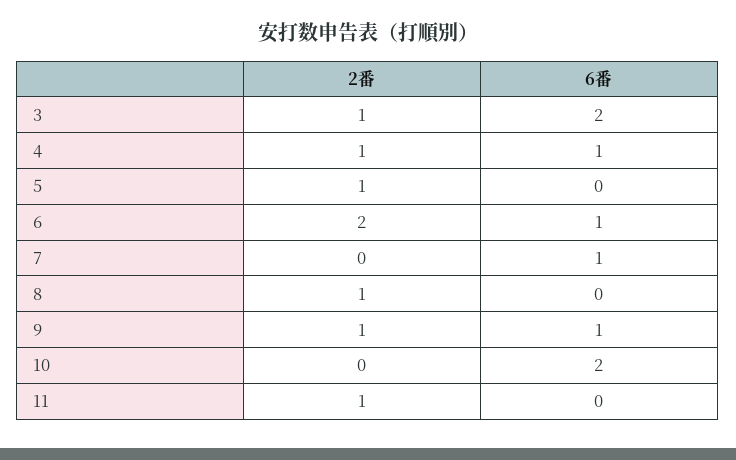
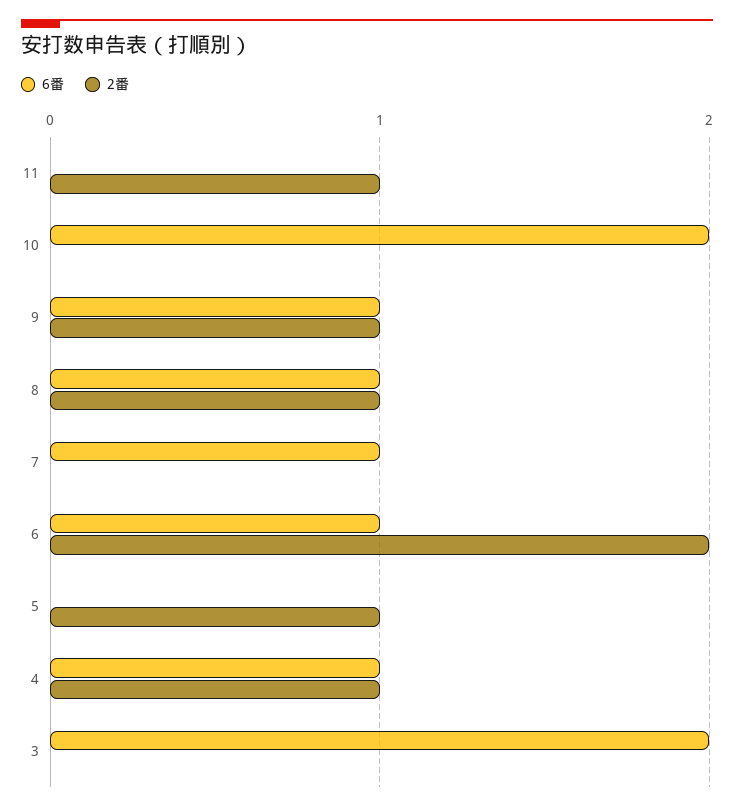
  {
    "2番": {
-     "3": 1,
+     "3": 0,
      "4": 1,
      "5": 1,
      "6": 2,
      "7": 0,
      "8": 1,
      "9": 1,
      "10": 0,
      "11": 1
    },
    "6番": {
      "3": 2,
      "4": 1,
      "5": 0,
      "6": 1,
      "7": 1,
-     "8": 0,
+     "8": 1,
      "9": 1,
      "10": 2,
      "11": 0
    }
  }

